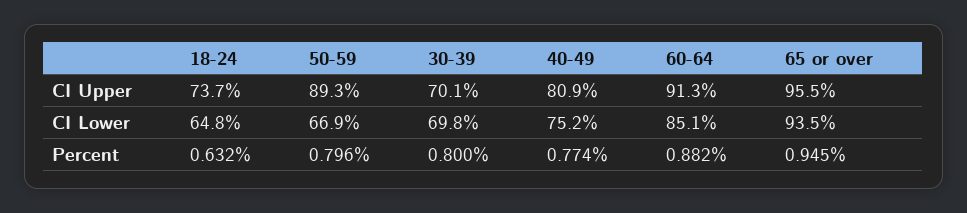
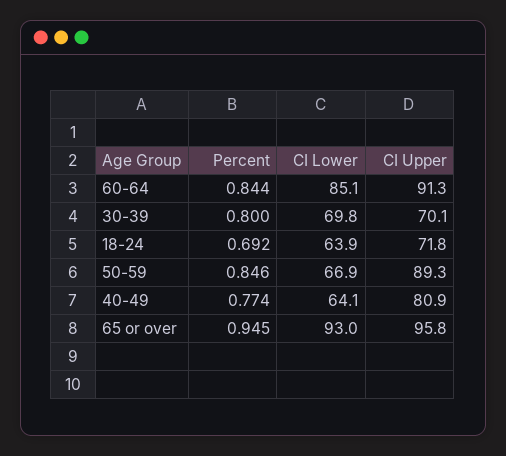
  {
    "18-24": {
-     "CI Upper": 73.7,
+     "CI Upper": 71.8,
-     "CI Lower": 64.8,
+     "CI Lower": 63.9,
-     "Percent": 0.632
+     "Percent": 0.692
    },
    "50-59": {
      "CI Upper": 89.3,
      "CI Lower": 66.9,
-     "Percent": 0.796
+     "Percent": 0.846
    },
    "30-39": {
      "CI Upper": 70.1,
      "CI Lower": 69.8,
      "Percent": 0.8
    },
    "40-49": {
      "CI Upper": 80.9,
-     "CI Lower": 75.2,
+     "CI Lower": 64.1,
      "Percent": 0.774
    },
    "60-64": {
      "CI Upper": 91.3,
      "CI Lower": 85.1,
-     "Percent": 0.882
+     "Percent": 0.844
    },
    "65 or over": {
-     "CI Upper": 95.5,
+     "CI Upper": 95.8,
-     "CI Lower": 93.5,
+     "CI Lower": 93,
      "Percent": 0.945
    }
  }

